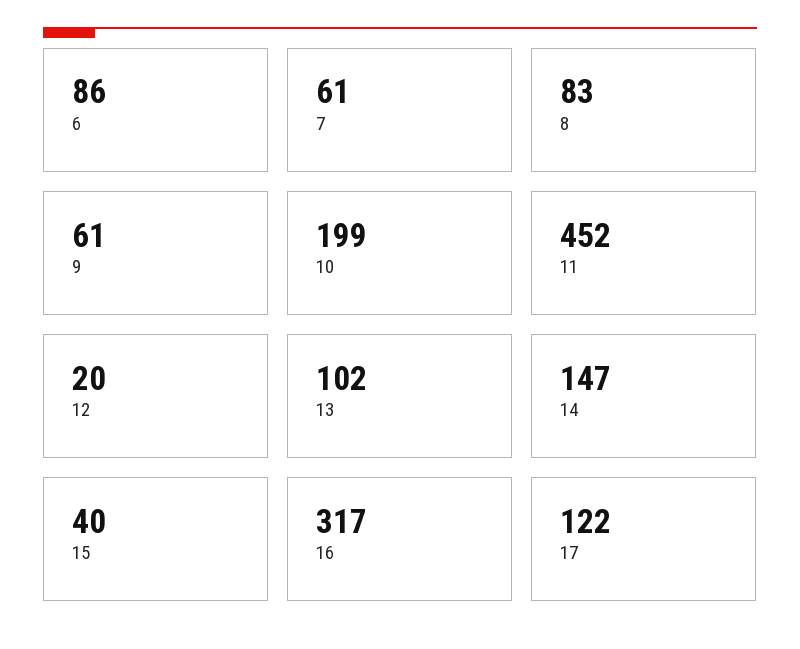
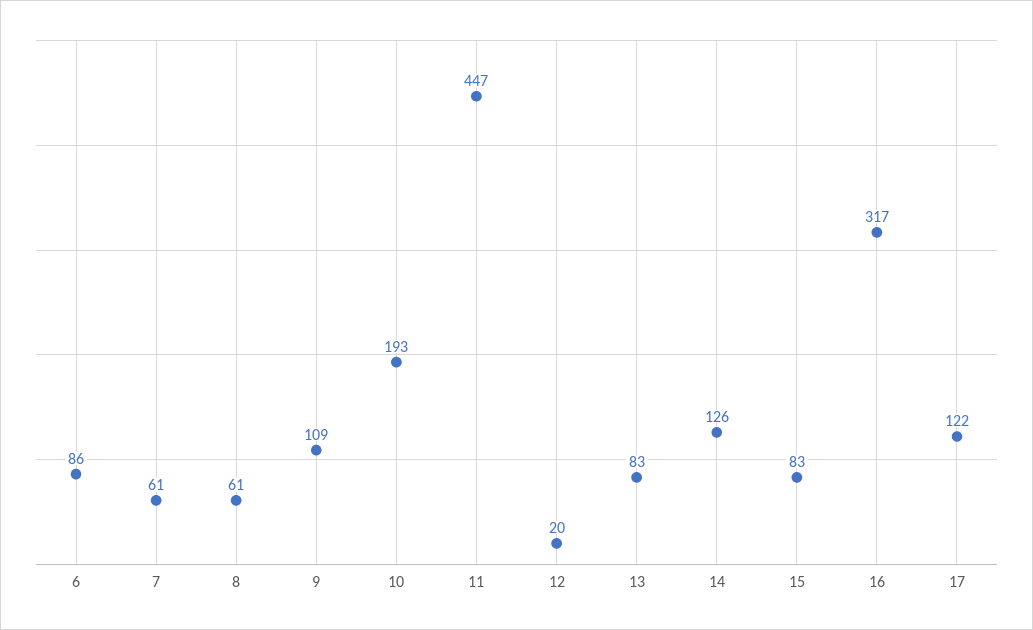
  {
    "6": 86,
    "7": 61,
-   "8": 83,
+   "8": 61,
-   "9": 61,
+   "9": 109,
-   "10": 199,
+   "10": 193,
-   "11": 452,
+   "11": 447,
    "12": 20,
-   "13": 102,
+   "13": 83,
-   "14": 147,
+   "14": 126,
-   "15": 40,
+   "15": 83,
    "16": 317,
    "17": 122
  }

